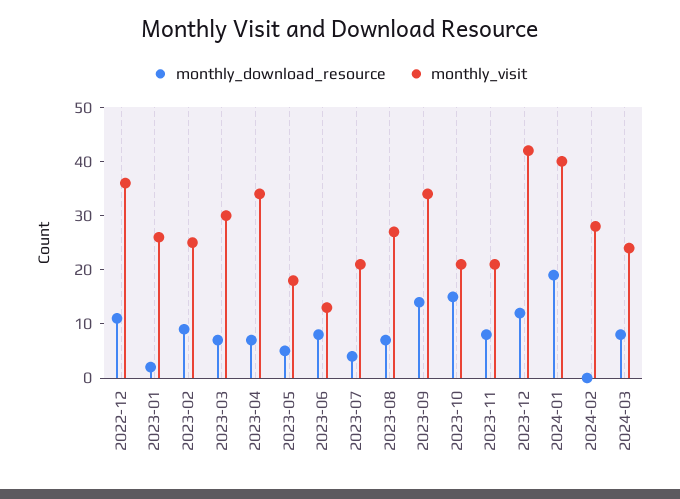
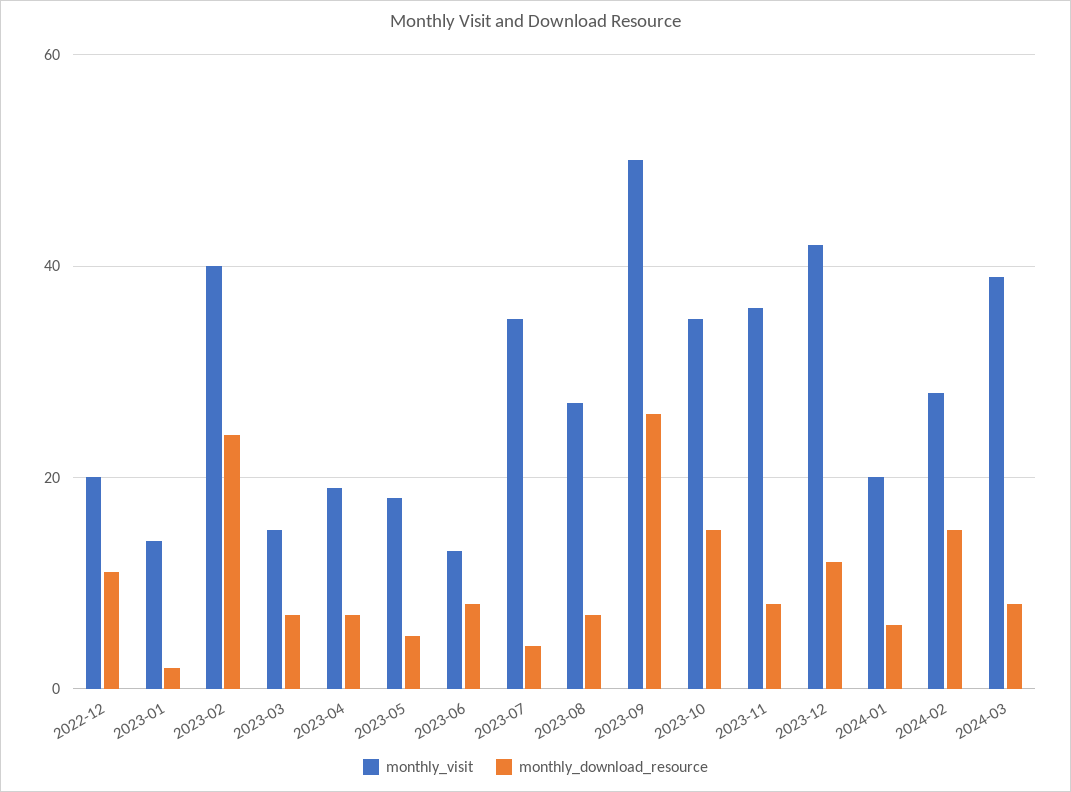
  {
    "monthly_download_resource": {
      "2022-12": 10,
      "2023-01": 0,
-     "2023-02": 10,
+     "2023-02": 25,
      "2023-03": 5,
      "2023-04": 5,
      "2023-05": 5,
      "2023-06": 10,
      "2023-07": 5,
      "2023-08": 5,
-     "2023-09": 15,
+     "2023-09": 25,
      "2023-10": 15,
      "2023-11": 10,
      "2023-12": 10,
-     "2024-01": 20,
+     "2024-01": 5,
-     "2024-02": 0,
+     "2024-02": 15,
      "2024-03": 10
    },
    "monthly_visit": {
-     "2022-12": 35,
+     "2022-12": 20,
-     "2023-01": 25,
+     "2023-01": 15,
-     "2023-02": 25,
+     "2023-02": 40,
-     "2023-03": 30,
+     "2023-03": 15,
-     "2023-04": 35,
+     "2023-04": 20,
      "2023-05": 20,
      "2023-06": 15,
-     "2023-07": 20,
+     "2023-07": 35,
      "2023-08": 25,
-     "2023-09": 35,
+     "2023-09": 50,
-     "2023-10": 20,
+     "2023-10": 35,
-     "2023-11": 20,
+     "2023-11": 35,
      "2023-12": 40,
-     "2024-01": 40,
+     "2024-01": 20,
      "2024-02": 30,
-     "2024-03": 25
+     "2024-03": 40
    }
  }

